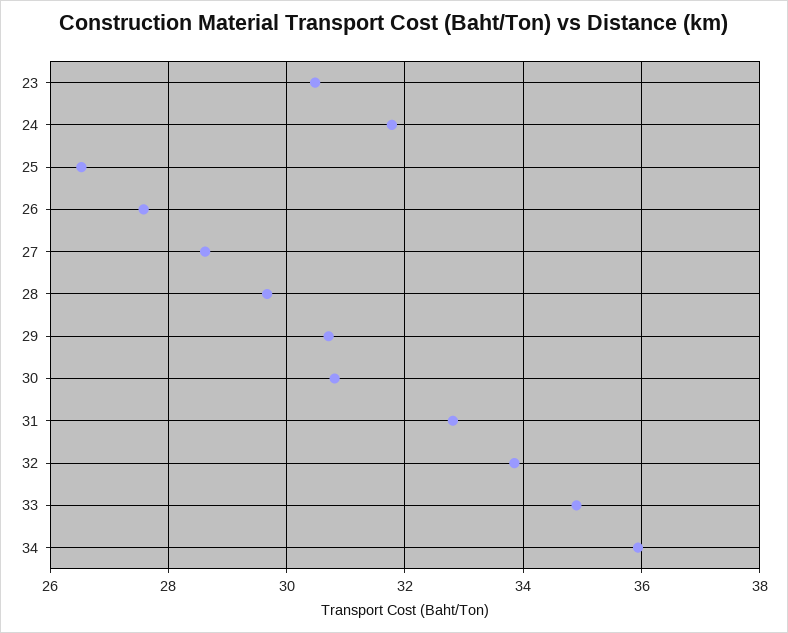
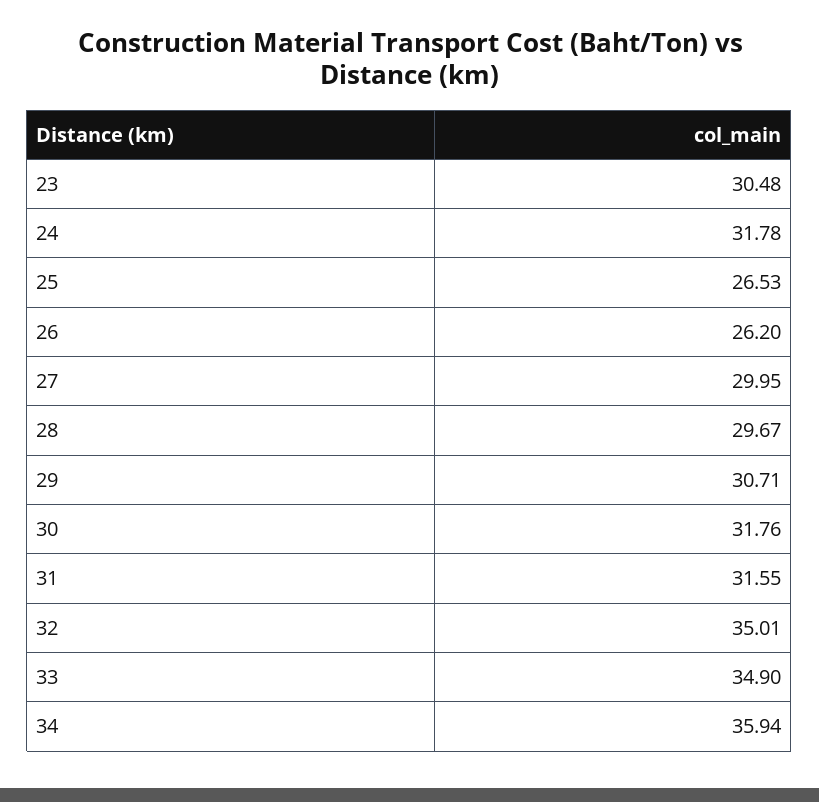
  {
    "23": 30.48,
    "24": 31.78,
    "25": 26.53,
-   "26": 27.6,
+   "26": 26.2,
-   "27": 28.6,
+   "27": 29.95,
    "28": 29.67,
    "29": 30.71,
-   "30": 30.8,
+   "30": 31.76,
-   "31": 32.8,
+   "31": 31.55,
-   "32": 33.8,
+   "32": 35.01,
    "33": 34.9,
    "34": 35.94
  }

